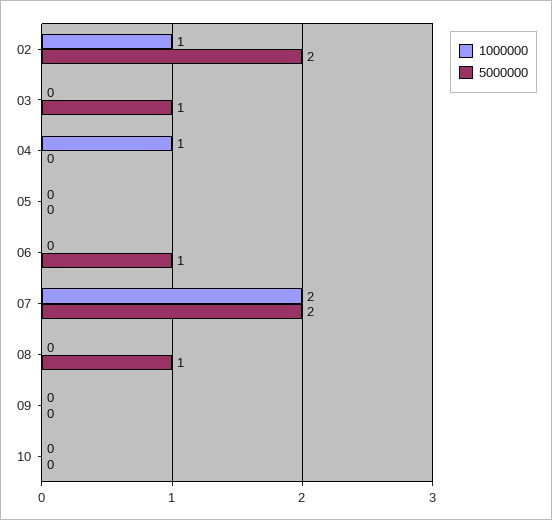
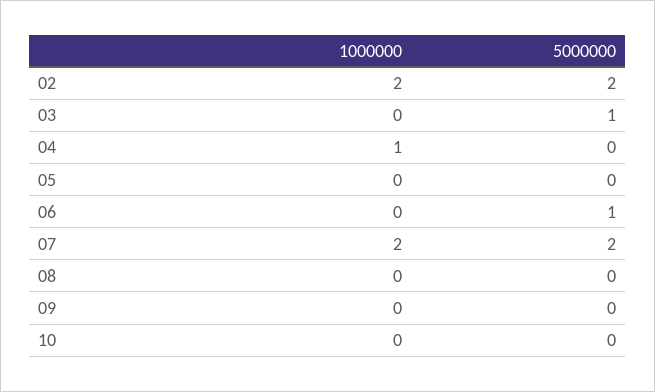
  {
    "1000000": {
-     "02": 1,
+     "02": 2,
      "03": 0,
      "04": 1,
      "05": 0,
      "06": 0,
      "07": 2,
      "08": 0,
      "09": 0,
      "10": 0
    },
    "5000000": {
      "02": 2,
      "03": 1,
      "04": 0,
      "05": 0,
      "06": 1,
      "07": 2,
-     "08": 1,
+     "08": 0,
      "09": 0,
      "10": 0
    }
  }

